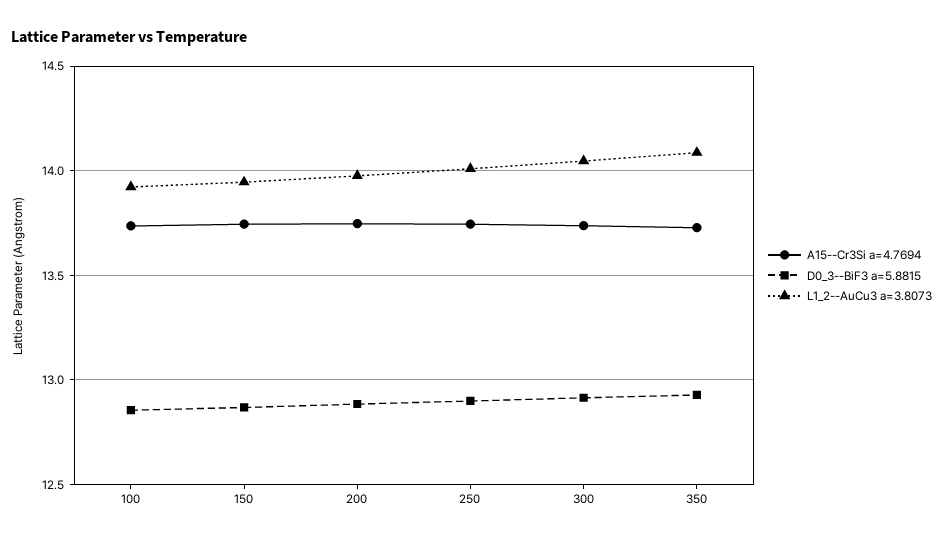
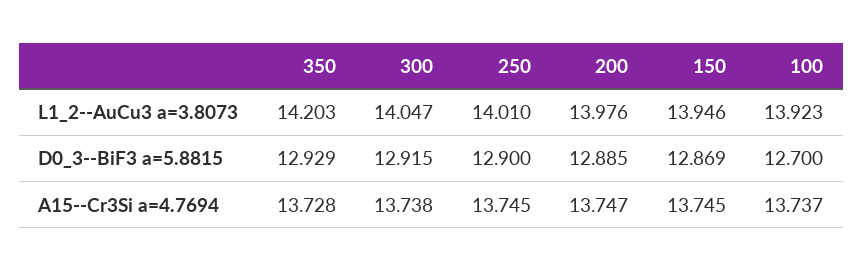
  {
    "A15--Cr3Si a=4.7694": {
      "100": 13.737,
      "150": 13.745,
      "200": 13.747,
      "250": 13.745,
      "300": 13.738,
      "350": 13.728
    },
    "D0_3--BiF3 a=5.8815": {
-     "100": 12.85,
+     "100": 12.7,
      "150": 12.869,
      "200": 12.885,
      "250": 12.9,
      "300": 12.915,
      "350": 12.929
    },
    "L1_2--AuCu3 a=3.8073": {
      "100": 13.923,
      "150": 13.946,
      "200": 13.976,
      "250": 14.01,
      "300": 14.047,
-     "350": 14.1
+     "350": 14.203
    }
  }

